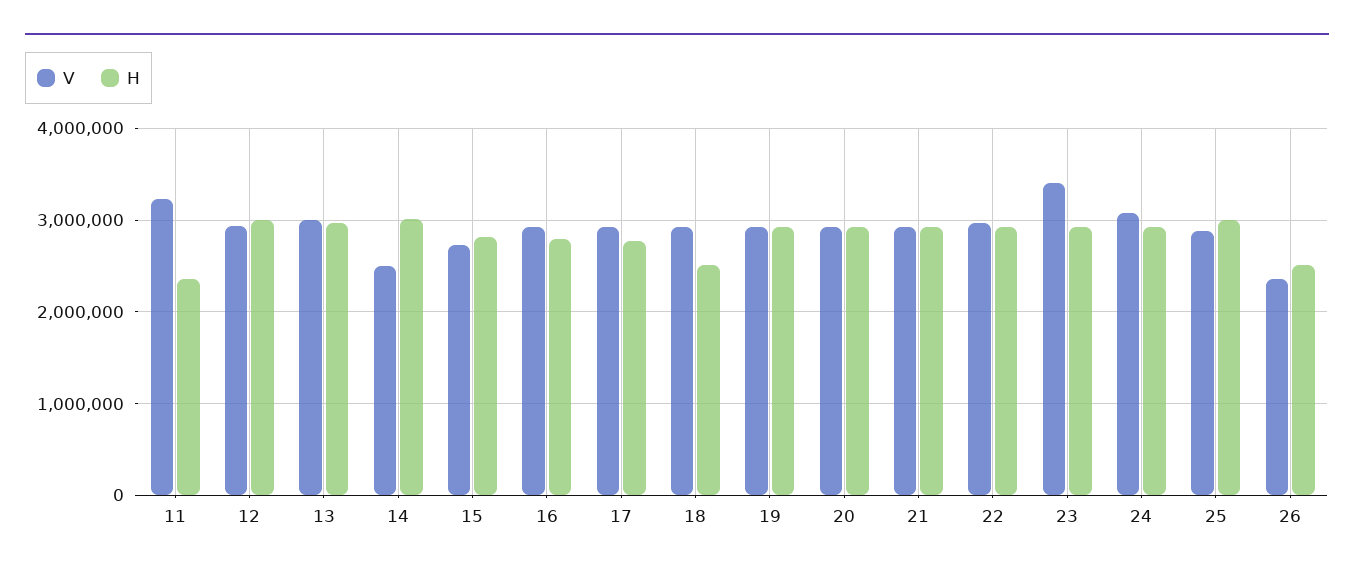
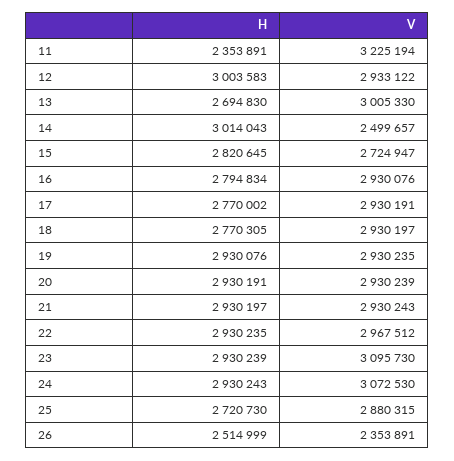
  {
    "V": {
      "11": 3225194,
      "12": 2933122,
      "13": 3005330,
      "14": 2499657,
      "15": 2724947,
      "16": 2930076,
      "17": 2930191,
      "18": 2930197,
      "19": 2930235,
      "20": 2930239,
      "21": 2930243,
      "22": 2967512,
-     "23": 3400000,
+     "23": 3095730,
      "24": 3072530,
      "25": 2880315,
      "26": 2353891
    },
    "H": {
      "11": 2353891,
      "12": 3003583,
-     "13": 3000000,
+     "13": 2694830,
      "14": 3014043,
      "15": 2820645,
      "16": 2794834,
      "17": 2770002,
-     "18": 2500000,
+     "18": 2770305,
      "19": 2930076,
      "20": 2930191,
      "21": 2930197,
      "22": 2930235,
      "23": 2930239,
      "24": 2930243,
-     "25": 3000000,
+     "25": 2720730,
      "26": 2514999
    }
  }

